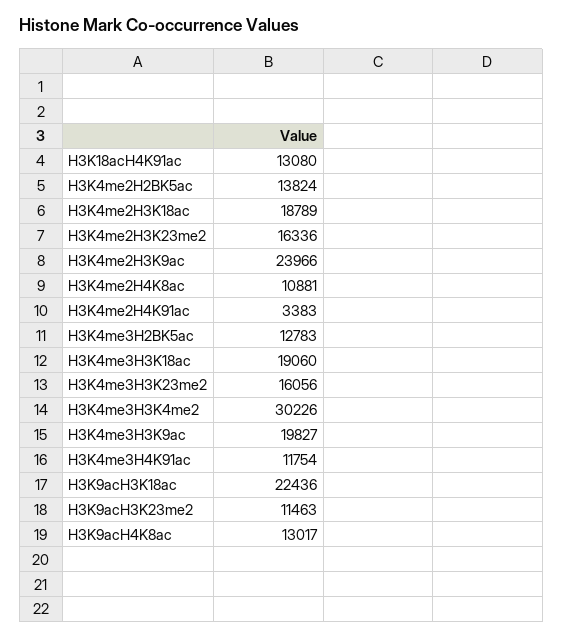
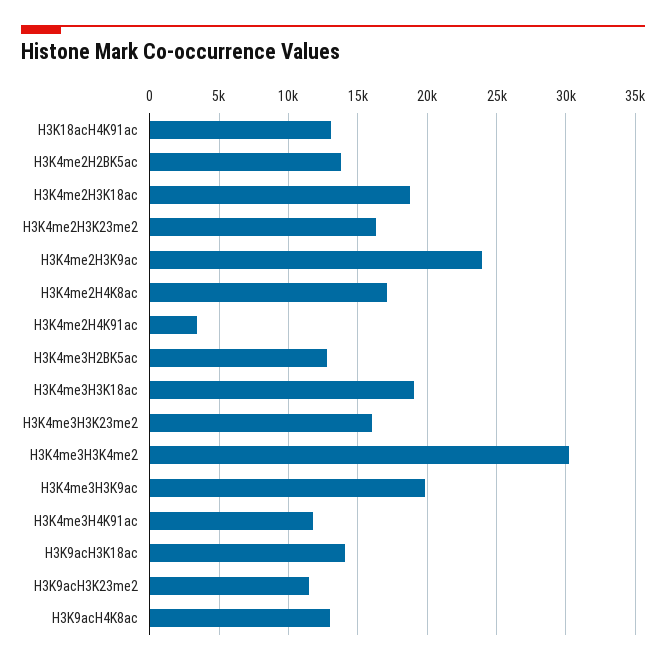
  {
    "H3K18acH4K91ac": 13080,
    "H3K4me2H2BK5ac": 13824,
    "H3K4me2H3K18ac": 18789,
    "H3K4me2H3K23me2": 16336,
    "H3K4me2H3K9ac": 23966,
-   "H3K4me2H4K8ac": 10881,
+   "H3K4me2H4K8ac": 17000,
    "H3K4me2H4K91ac": 3383,
    "H3K4me3H2BK5ac": 12783,
    "H3K4me3H3K18ac": 19060,
    "H3K4me3H3K23me2": 16056,
    "H3K4me3H3K4me2": 30226,
    "H3K4me3H3K9ac": 19827,
    "H3K4me3H4K91ac": 11754,
-   "H3K9acH3K18ac": 22436,
+   "H3K9acH3K18ac": 14000,
    "H3K9acH3K23me2": 11463,
    "H3K9acH4K8ac": 13017
  }

